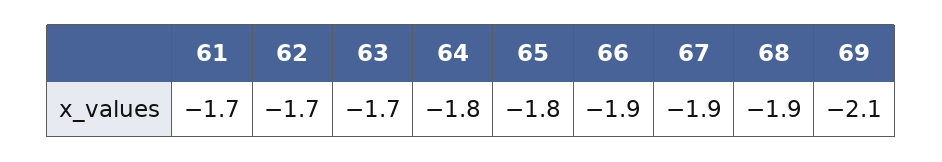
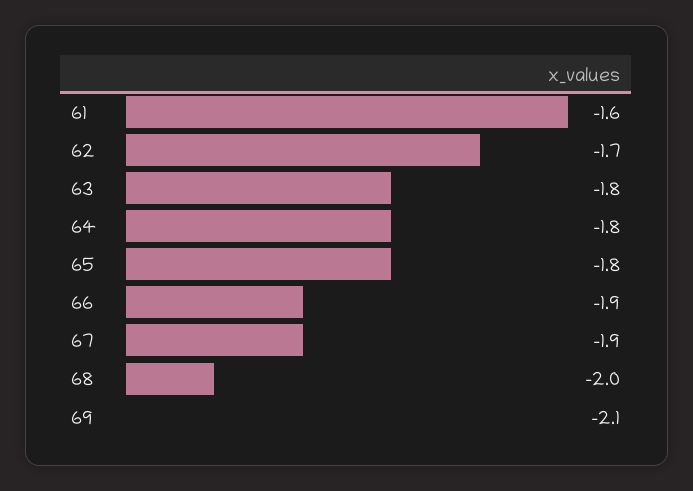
  {
-   "61": -1.7,
+   "61": -1.6,
    "62": -1.7,
-   "63": -1.7,
+   "63": -1.8,
    "64": -1.8,
    "65": -1.8,
    "66": -1.9,
    "67": -1.9,
-   "68": -1.9,
+   "68": -2,
    "69": -2.1
  }

